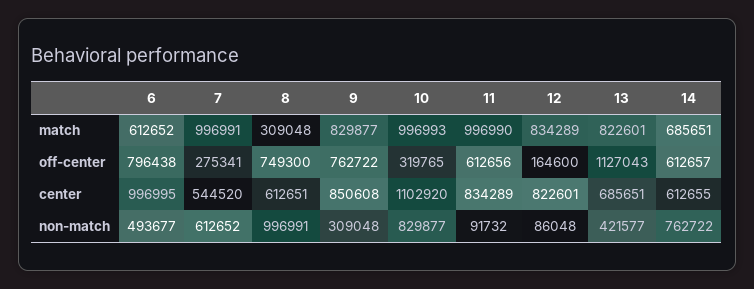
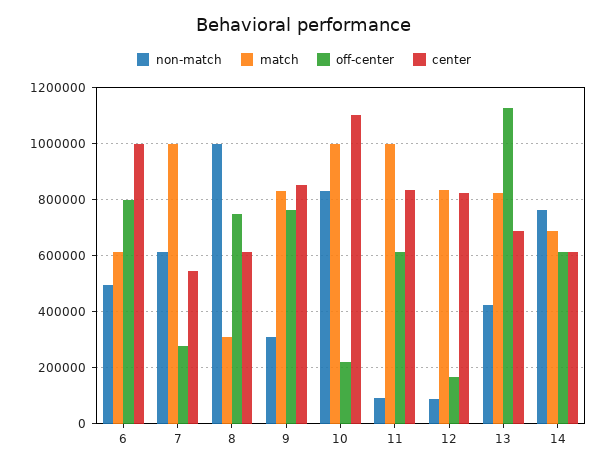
  {
    "match": {
      "6": 612652,
      "7": 996991,
      "8": 309048,
      "9": 829877,
      "10": 996993,
      "11": 996990,
      "12": 834289,
      "13": 822601,
      "14": 685651
    },
    "off-center": {
      "6": 796438,
      "7": 275341,
      "8": 749300,
      "9": 762722,
-     "10": 319765,
+     "10": 225000,
      "11": 612656,
      "12": 164600,
      "13": 1127043,
      "14": 612657
    },
    "center": {
      "6": 996995,
      "7": 544520,
      "8": 612651,
      "9": 850608,
      "10": 1102920,
      "11": 834289,
      "12": 822601,
      "13": 685651,
      "14": 612655
    },
    "non-match": {
      "6": 493677,
      "7": 612652,
      "8": 996991,
      "9": 309048,
      "10": 829877,
      "11": 91732,
      "12": 86048,
      "13": 421577,
      "14": 762722
    }
  }

